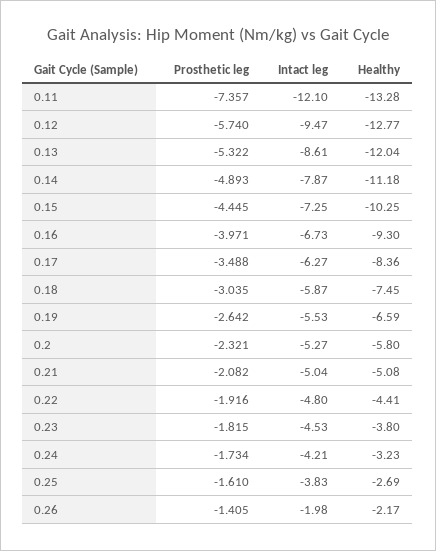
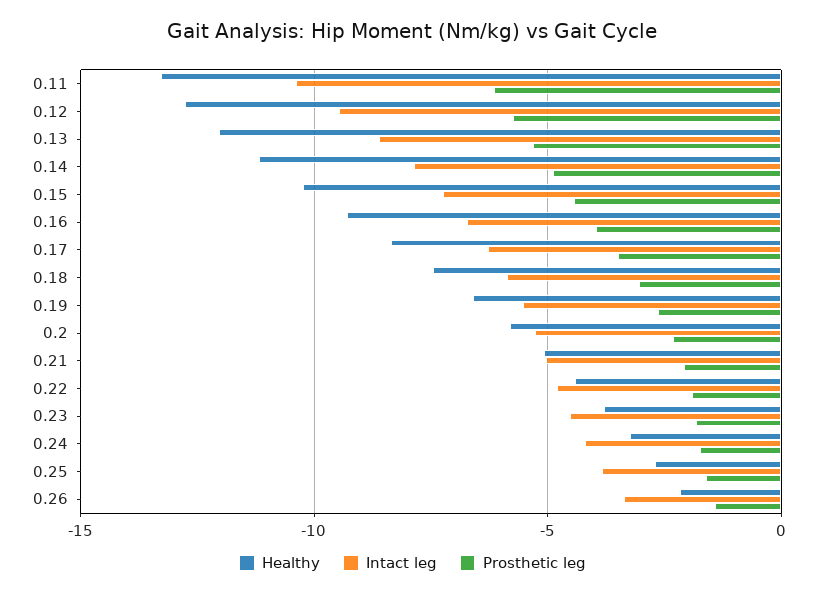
  {
    "Prosthetic leg": {
-     "0.11": -7.357,
+     "0.11": -6,
      "0.12": -5.74,
      "0.13": -5.322,
      "0.14": -4.893,
      "0.15": -4.445,
      "0.16": -3.971,
      "0.17": -3.488,
      "0.18": -3.035,
      "0.19": -2.642,
      "0.2": -2.321,
      "0.21": -2.082,
      "0.22": -1.916,
      "0.23": -1.815,
      "0.24": -1.734,
      "0.25": -1.61,
      "0.26": -1.405
    },
    "Intact leg": {
-     "0.11": -12.1,
+     "0.11": -10.5,
      "0.12": -9.47,
      "0.13": -8.61,
      "0.14": -7.87,
      "0.15": -7.25,
      "0.16": -6.73,
      "0.17": -6.27,
      "0.18": -5.87,
      "0.19": -5.53,
      "0.2": -5.27,
      "0.21": -5.04,
      "0.22": -4.8,
      "0.23": -4.53,
      "0.24": -4.21,
      "0.25": -3.83,
-     "0.26": -1.98
+     "0.26": -3.5
    },
    "Healthy": {
      "0.11": -13.28,
      "0.12": -12.77,
      "0.13": -12.04,
      "0.14": -11.18,
      "0.15": -10.25,
      "0.16": -9.3,
      "0.17": -8.36,
      "0.18": -7.45,
      "0.19": -6.59,
      "0.2": -5.8,
      "0.21": -5.08,
      "0.22": -4.41,
      "0.23": -3.8,
      "0.24": -3.23,
      "0.25": -2.69,
      "0.26": -2.17
    }
  }

